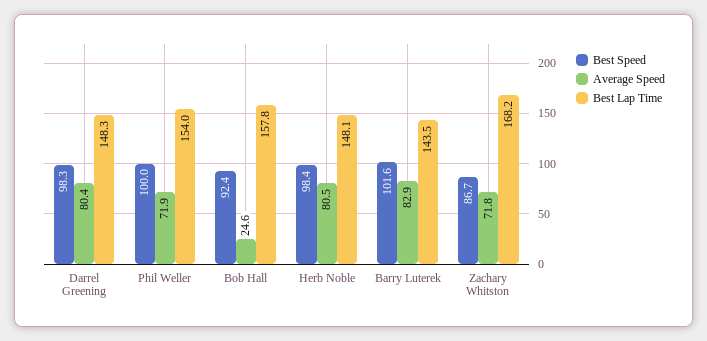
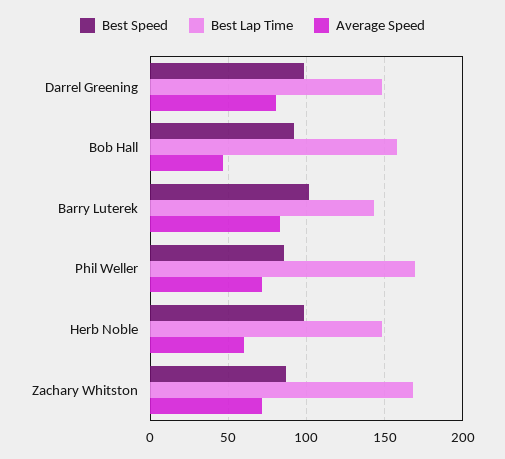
  {
    "Best Speed": {
      "Darrel Greening": 98.3,
-     "Phil Weller": 100,
+     "Phil Weller": 85,
      "Bob Hall": 92.4,
      "Herb Noble": 98.4,
      "Barry Luterek": 101.6,
      "Zachary Whitston": 86.7
    },
    "Average Speed": {
      "Darrel Greening": 80.4,
      "Phil Weller": 71.9,
-     "Bob Hall": 24.6,
+     "Bob Hall": 45,
-     "Herb Noble": 80.5,
+     "Herb Noble": 60,
      "Barry Luterek": 82.9,
      "Zachary Whitston": 71.8
    },
    "Best Lap Time": {
      "Darrel Greening": 148.3,
-     "Phil Weller": 154,
+     "Phil Weller": 170,
      "Bob Hall": 157.8,
      "Herb Noble": 148.1,
      "Barry Luterek": 143.5,
      "Zachary Whitston": 168.2
    }
  }

